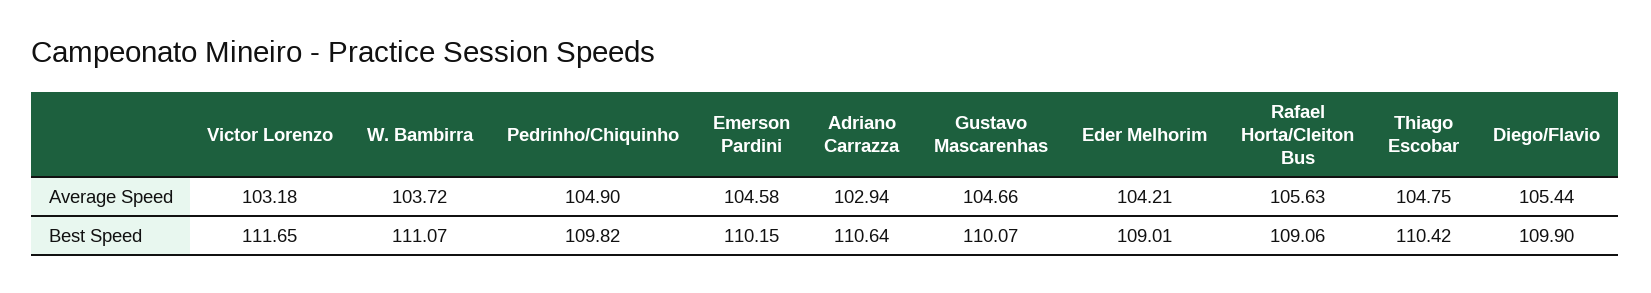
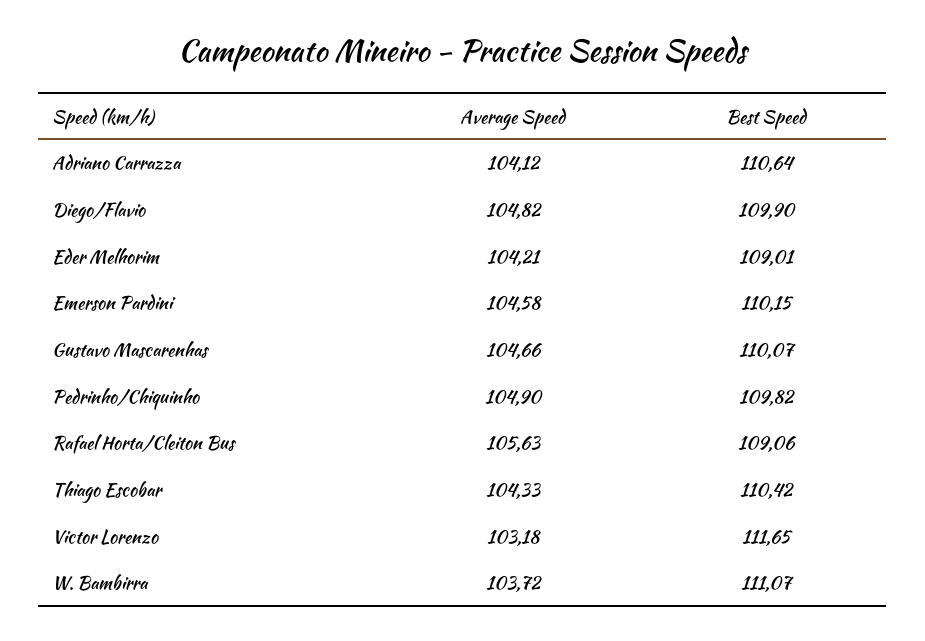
  {
    "Victor Lorenzo": {
      "Average Speed": 103.18,
      "Best Speed": 111.65
    },
    "W. Bambirra": {
      "Average Speed": 103.72,
      "Best Speed": 111.07
    },
    "Pedrinho/Chiquinho": {
      "Average Speed": 104.9,
      "Best Speed": 109.82
    },
    "Emerson Pardini": {
      "Average Speed": 104.58,
      "Best Speed": 110.15
    },
    "Adriano Carrazza": {
-     "Average Speed": 102.94,
+     "Average Speed": 104.12,
      "Best Speed": 110.64
    },
    "Gustavo Mascarenhas": {
      "Average Speed": 104.66,
      "Best Speed": 110.07
    },
    "Eder Melhorim": {
      "Average Speed": 104.21,
      "Best Speed": 109.01
    },
    "Rafael Horta/Cleiton Bus": {
      "Average Speed": 105.63,
      "Best Speed": 109.06
    },
    "Thiago Escobar": {
-     "Average Speed": 104.75,
+     "Average Speed": 104.33,
      "Best Speed": 110.42
    },
    "Diego/Flavio": {
-     "Average Speed": 105.44,
+     "Average Speed": 104.82,
      "Best Speed": 109.9
    }
  }

